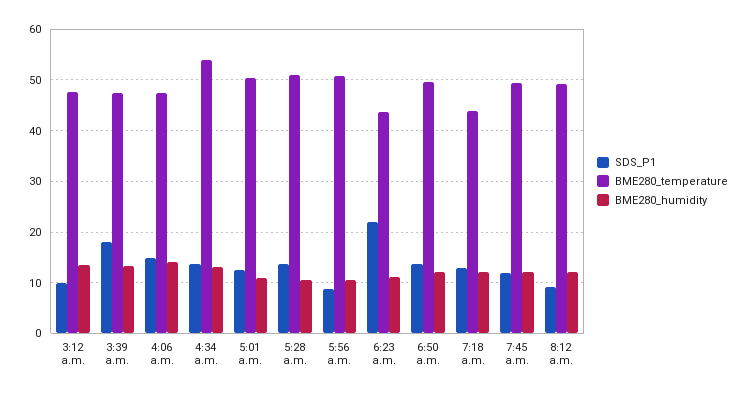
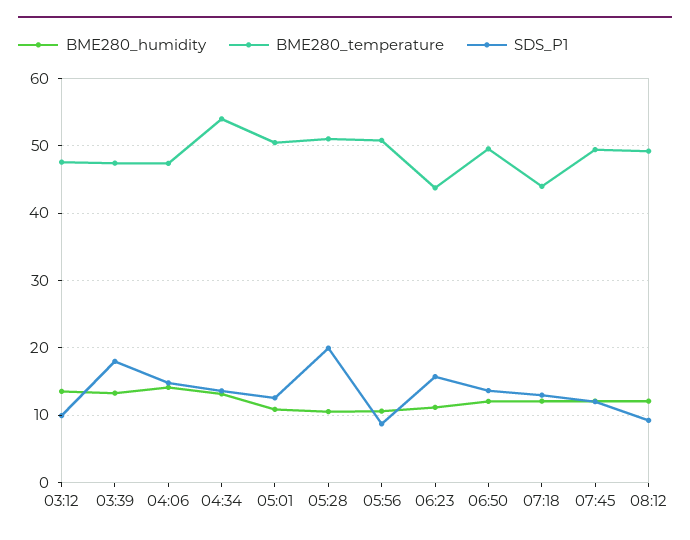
  {
    "SDS_P1": {
      "3:12 a.m.": 10,
      "3:39 a.m.": 18,
      "4:06 a.m.": 15,
      "4:34 a.m.": 14,
      "5:01 a.m.": 13,
-     "5:28 a.m.": 14,
+     "5:28 a.m.": 20,
      "5:56 a.m.": 9,
-     "6:23 a.m.": 22,
+     "6:23 a.m.": 16,
      "6:50 a.m.": 14,
      "7:18 a.m.": 13,
      "7:45 a.m.": 12,
      "8:12 a.m.": 9
    },
    "BME280_temperature": {
      "3:12 a.m.": 48,
      "3:39 a.m.": 47,
      "4:06 a.m.": 47,
      "4:34 a.m.": 54,
      "5:01 a.m.": 50,
      "5:28 a.m.": 51,
      "5:56 a.m.": 51,
      "6:23 a.m.": 44,
      "6:50 a.m.": 50,
      "7:18 a.m.": 44,
      "7:45 a.m.": 49,
      "8:12 a.m.": 49
    },
    "BME280_humidity": {
      "3:12 a.m.": 14,
      "3:39 a.m.": 13,
      "4:06 a.m.": 14,
      "4:34 a.m.": 13,
      "5:01 a.m.": 11,
      "5:28 a.m.": 11,
      "5:56 a.m.": 11,
      "6:23 a.m.": 11,
      "6:50 a.m.": 12,
      "7:18 a.m.": 12,
      "7:45 a.m.": 12,
      "8:12 a.m.": 12
    }
  }

